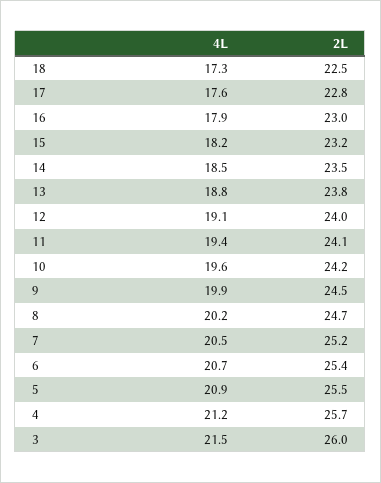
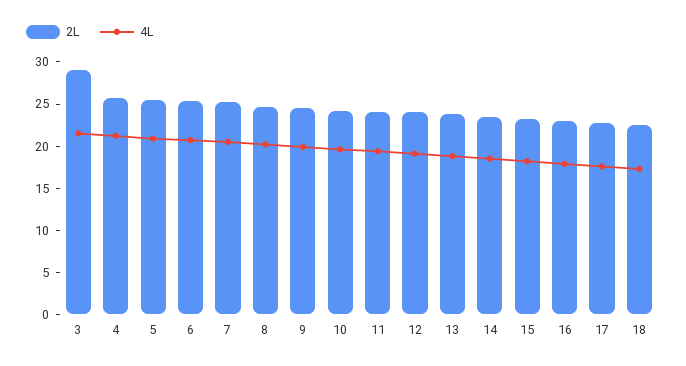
  {
    "4L": {
      "18": 17.3,
      "17": 17.6,
      "16": 17.9,
      "15": 18.2,
      "14": 18.5,
      "13": 18.8,
      "12": 19.1,
      "11": 19.4,
      "10": 19.6,
      "9": 19.9,
      "8": 20.2,
      "7": 20.5,
      "6": 20.7,
      "5": 20.9,
      "4": 21.2,
      "3": 21.5
    },
    "2L": {
      "18": 22.5,
      "17": 22.8,
      "16": 23,
      "15": 23.2,
      "14": 23.5,
      "13": 23.8,
      "12": 24,
      "11": 24.1,
      "10": 24.2,
      "9": 24.5,
      "8": 24.7,
      "7": 25.2,
      "6": 25.4,
      "5": 25.5,
      "4": 25.7,
-     "3": 26
+     "3": 29
    }
  }

